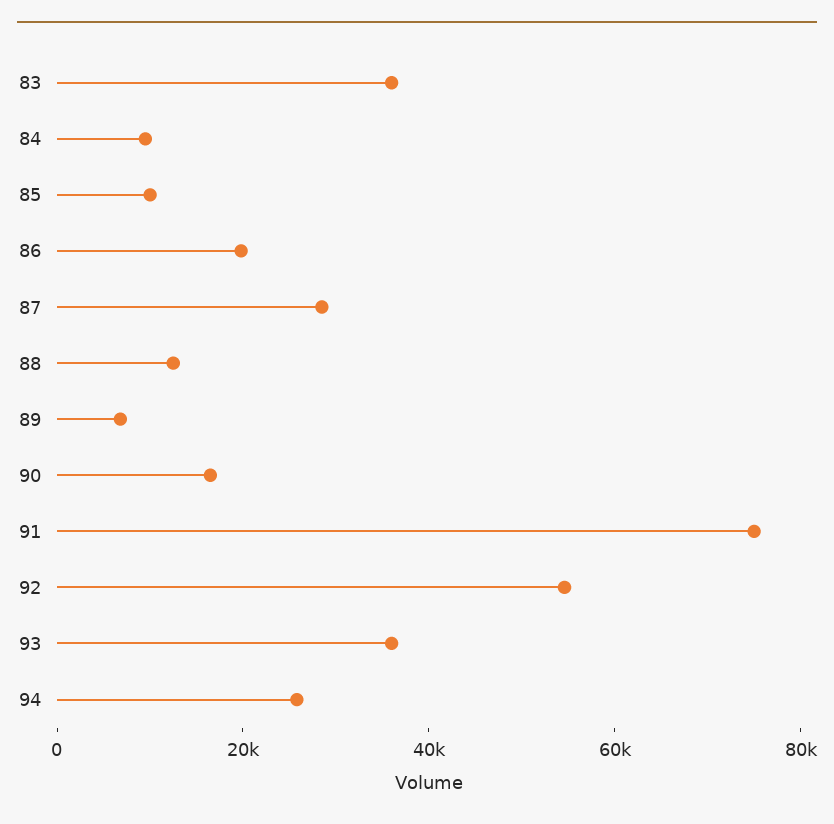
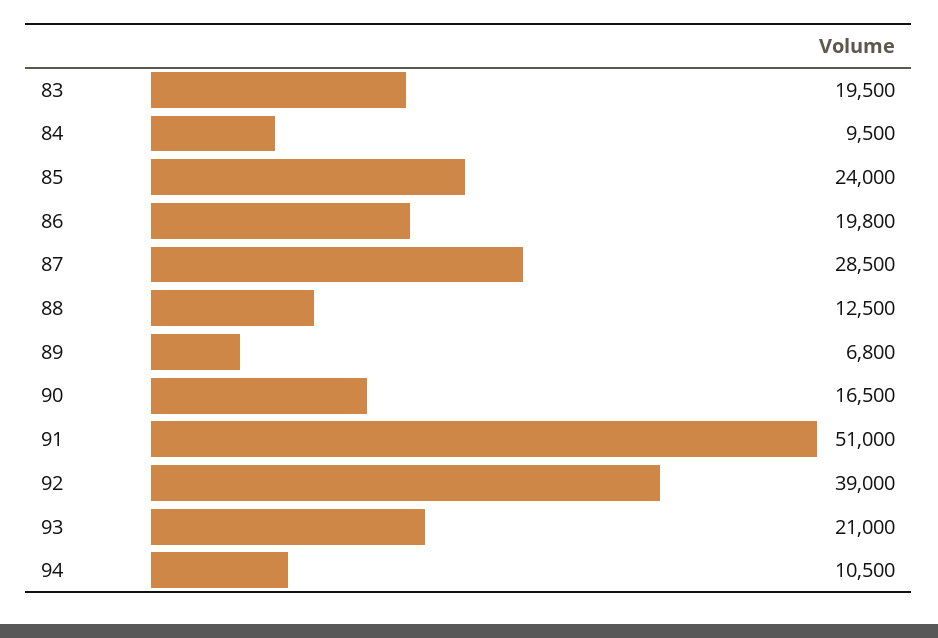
  {
-   "83": 35000,
+   "83": 19500,
    "84": 9500,
-   "85": 10000,
+   "85": 24000,
    "86": 19800,
    "87": 28500,
    "88": 12500,
    "89": 6800,
    "90": 16500,
-   "91": 75000,
+   "91": 51000,
-   "92": 55000,
+   "92": 39000,
-   "93": 35000,
+   "93": 21000,
-   "94": 25000
+   "94": 10500
  }

